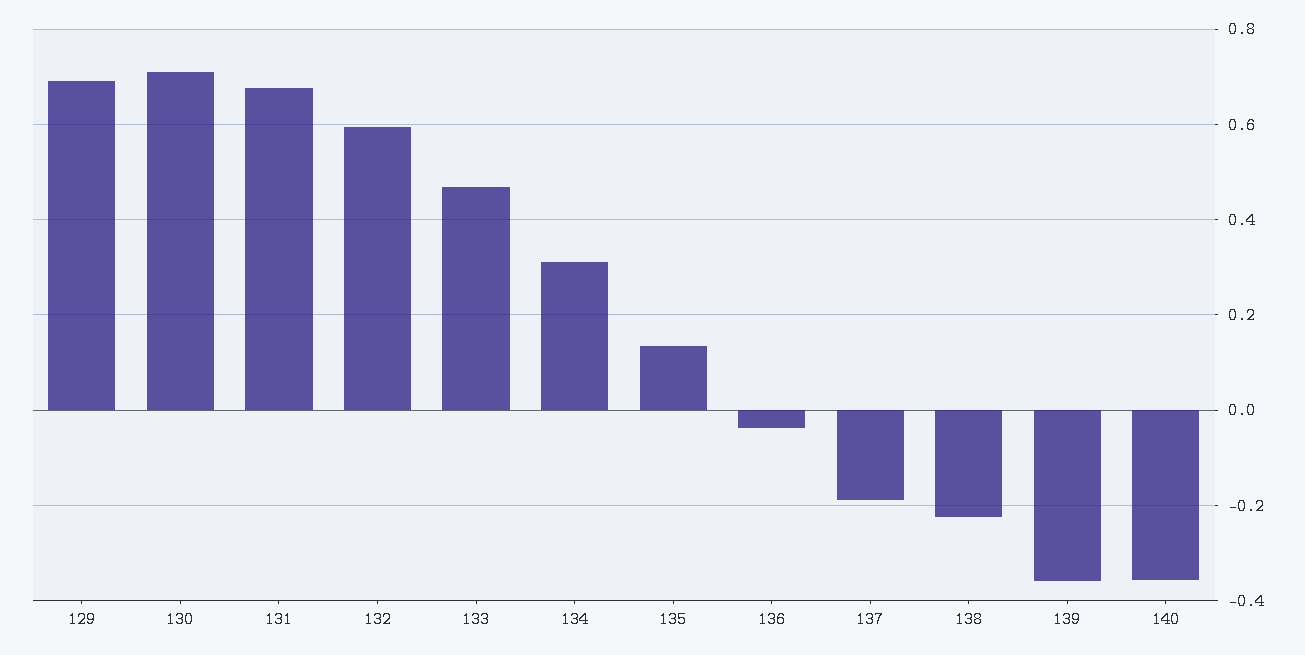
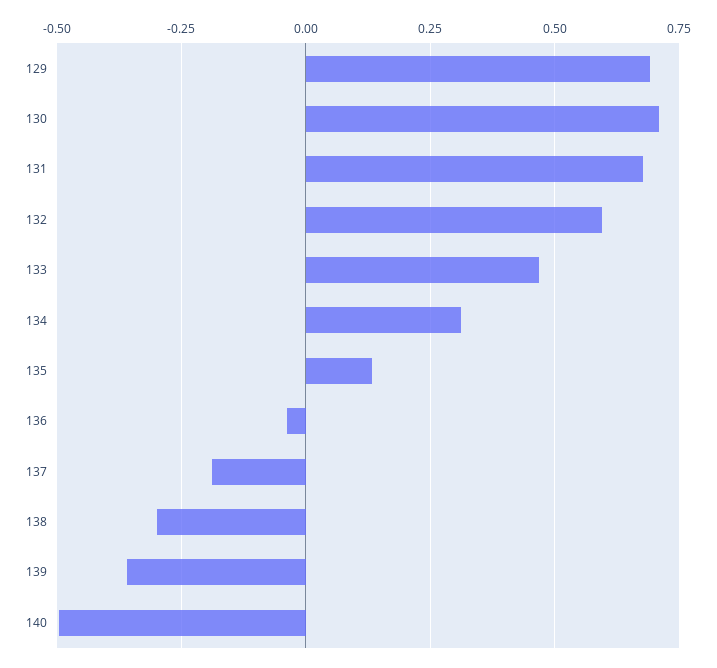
  {
    "129": 0.7,
    "130": 0.7,
    "131": 0.68,
    "132": 0.6,
    "133": 0.46,
    "134": 0.32,
    "135": 0.14,
    "136": -0.04,
    "137": -0.18,
-   "138": -0.22,
+   "138": -0.3,
    "139": -0.36,
-   "140": -0.36
+   "140": -0.5
  }

